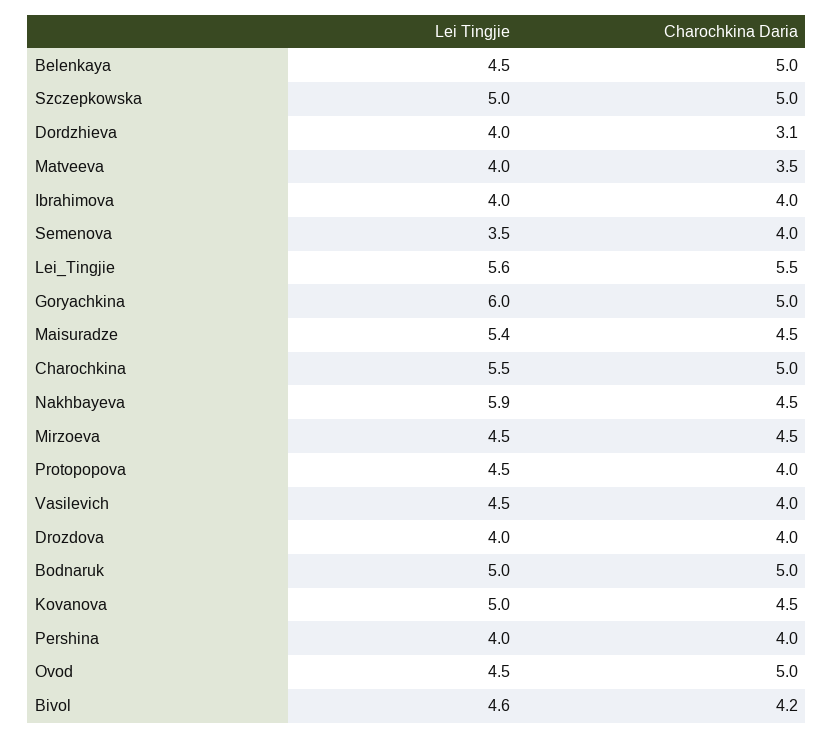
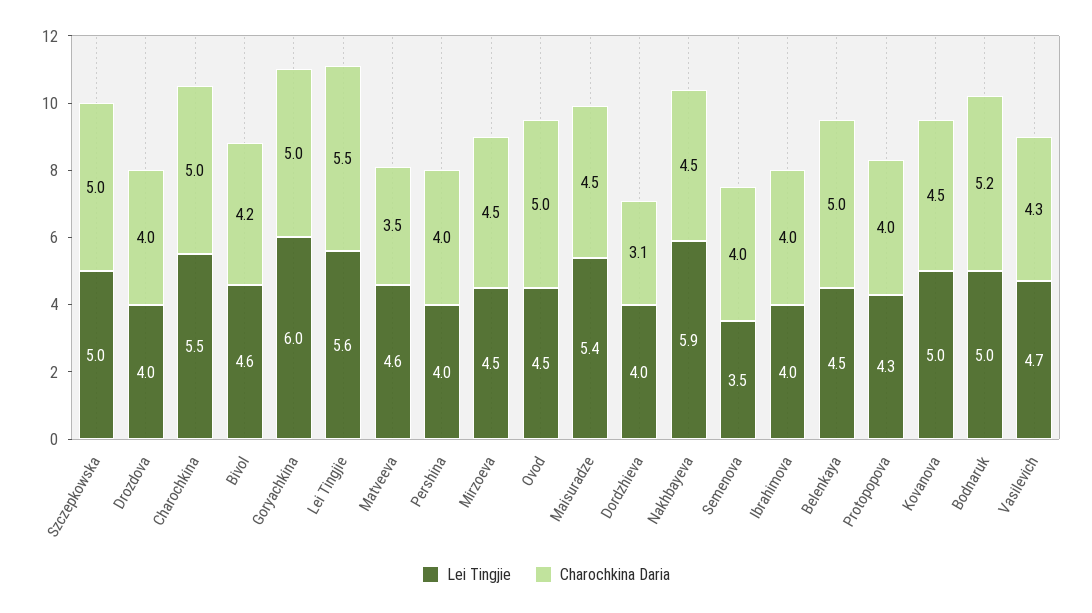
  {
    "Lei Tingjie": {
      "Belenkaya": 4.5,
      "Szczepkowska": 5,
      "Dordzhieva": 4,
-     "Matveeva": 4,
+     "Matveeva": 4.6,
      "Ibrahimova": 4,
      "Semenova": 3.5,
      "Lei_Tingjie": 5.6,
      "Goryachkina": 6,
      "Maisuradze": 5.4,
      "Charochkina": 5.5,
      "Nakhbayeva": 5.9,
      "Mirzoeva": 4.5,
-     "Protopopova": 4.5,
+     "Protopopova": 4.3,
-     "Vasilevich": 4.5,
+     "Vasilevich": 4.7,
      "Drozdova": 4,
      "Bodnaruk": 5,
      "Kovanova": 5,
      "Pershina": 4,
      "Ovod": 4.5,
      "Bivol": 4.6
    },
    "Charochkina Daria": {
      "Belenkaya": 5,
      "Szczepkowska": 5,
      "Dordzhieva": 3.1,
      "Matveeva": 3.5,
      "Ibrahimova": 4,
      "Semenova": 4,
      "Lei_Tingjie": 5.5,
      "Goryachkina": 5,
      "Maisuradze": 4.5,
      "Charochkina": 5,
      "Nakhbayeva": 4.5,
      "Mirzoeva": 4.5,
      "Protopopova": 4,
-     "Vasilevich": 4,
+     "Vasilevich": 4.3,
      "Drozdova": 4,
-     "Bodnaruk": 5,
+     "Bodnaruk": 5.2,
      "Kovanova": 4.5,
      "Pershina": 4,
      "Ovod": 5,
      "Bivol": 4.2
    }
  }

